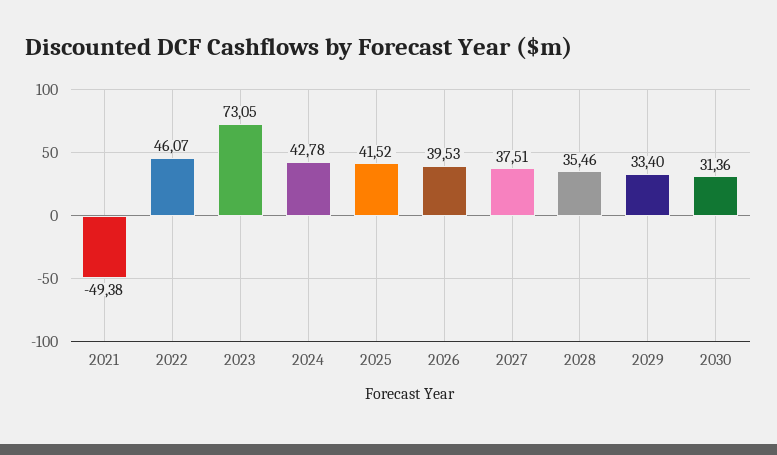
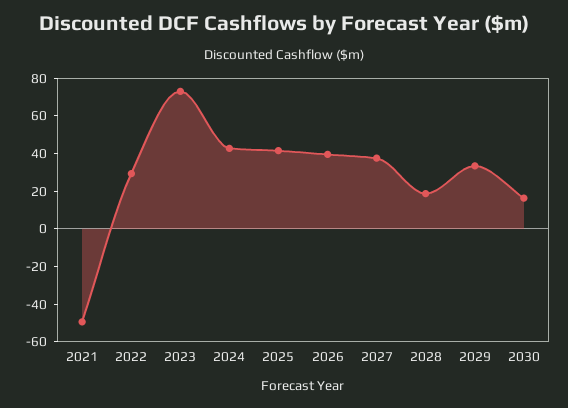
  {
    "2021": -49.38,
-   "2022": 46.07,
+   "2022": 30,
    "2023": 73.05,
    "2024": 42.78,
    "2025": 41.52,
    "2026": 39.53,
    "2027": 37.51,
-   "2028": 35.46,
+   "2028": 20,
    "2029": 33.4,
-   "2030": 31.36
+   "2030": 15
  }

